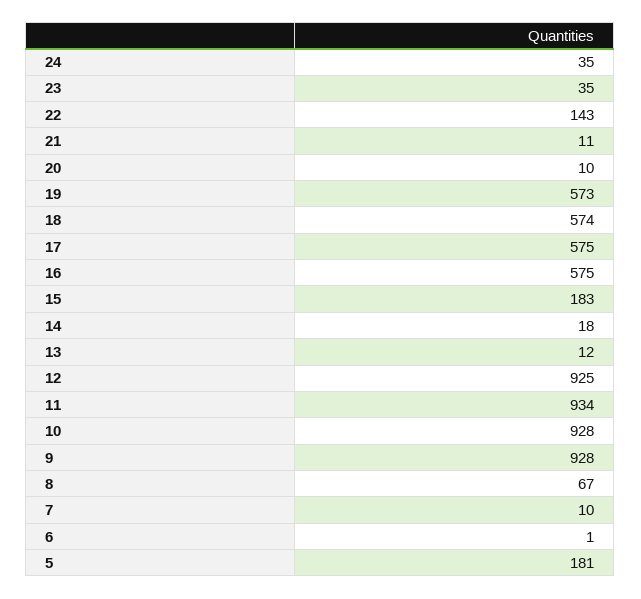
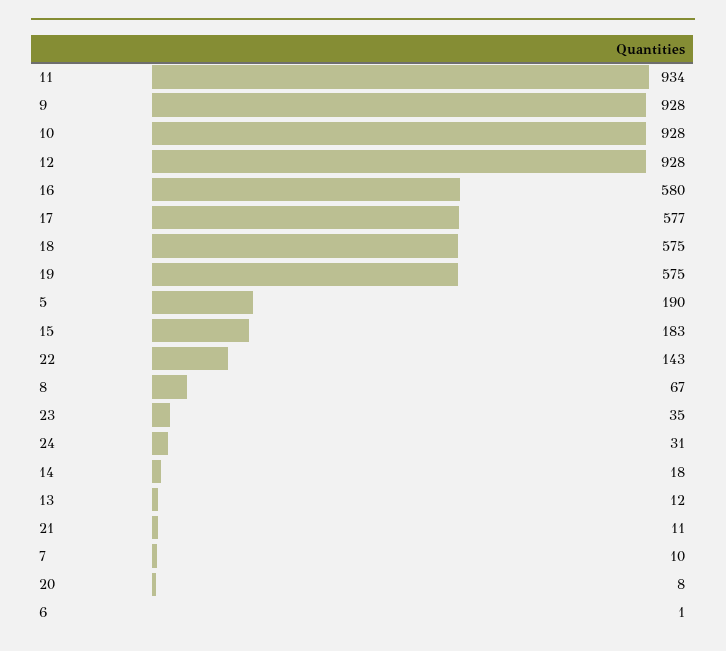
  {
-   "24": 35,
+   "24": 31,
    "23": 35,
    "22": 143,
    "21": 11,
-   "20": 10,
+   "20": 8,
-   "19": 573,
+   "19": 575,
-   "18": 574,
+   "18": 575,
-   "17": 575,
+   "17": 577,
-   "16": 575,
+   "16": 580,
    "15": 183,
    "14": 18,
    "13": 12,
-   "12": 925,
+   "12": 928,
    "11": 934,
    "10": 928,
    "9": 928,
    "8": 67,
    "7": 10,
    "6": 1,
-   "5": 181
+   "5": 190
  }

